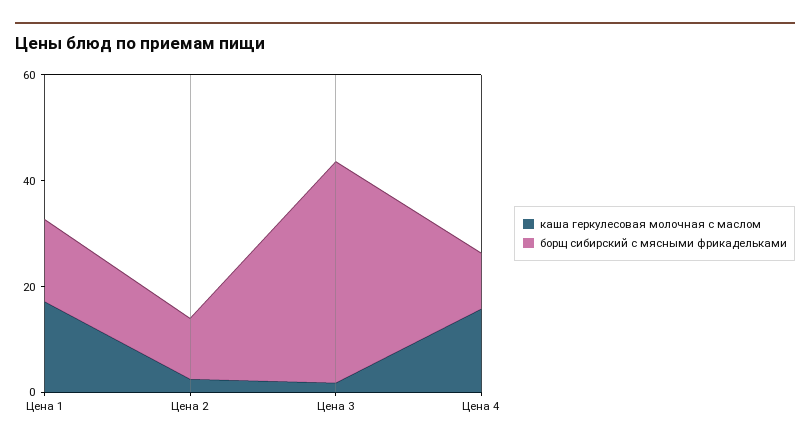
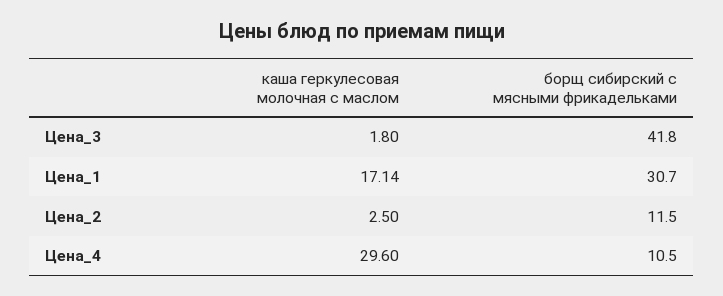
  {
    "каша геркулесовая молочная с маслом": {
      "Цена 1": 17.14,
      "Цена 2": 2.5,
      "Цена 3": 1.8,
-     "Цена 4": 15
+     "Цена 4": 29.6
    },
    "борщ сибирский с мясными фрикадельками": {
-     "Цена 1": 15,
+     "Цена 1": 30.7,
      "Цена 2": 11.5,
      "Цена 3": 41.8,
      "Цена 4": 10.5
    }
  }

